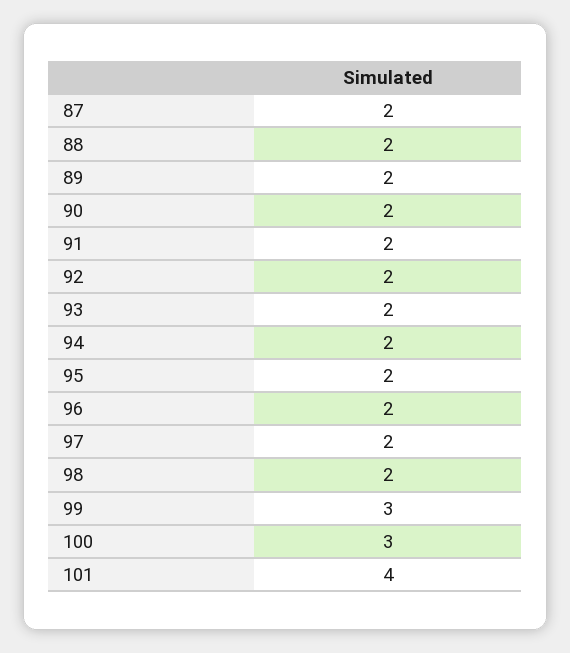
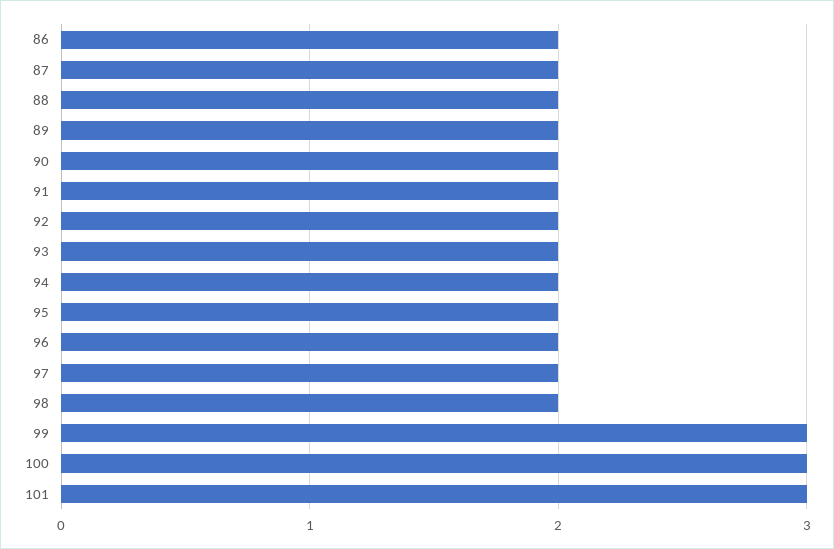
  {
    "87": 2,
    "88": 2,
    "89": 2,
    "90": 2,
    "91": 2,
    "92": 2,
    "93": 2,
    "94": 2,
    "95": 2,
    "96": 2,
    "97": 2,
    "98": 2,
    "99": 3,
    "100": 3,
-   "101": 4
+   "101": 3,
+   "86": 2
  }

